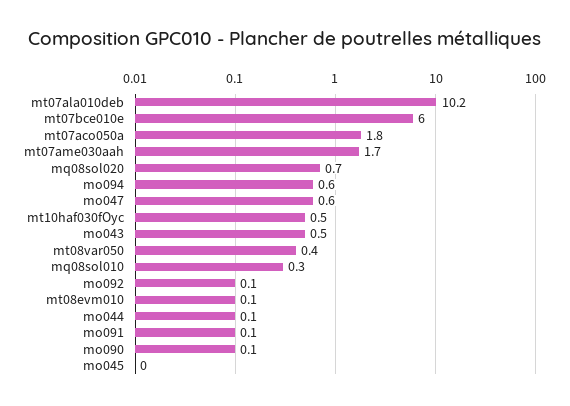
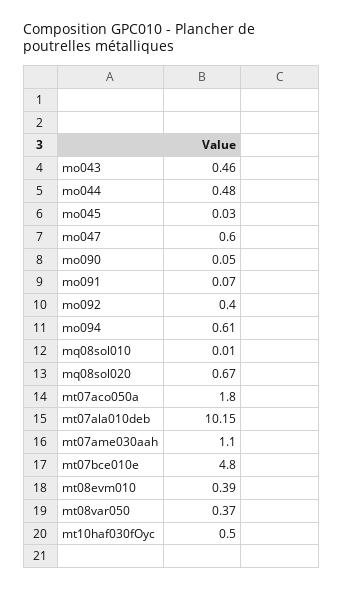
  {
    "mt07ala010deb": 10.15,
-   "mt07bce010e": 6,
+   "mt07bce010e": 4.8,
    "mt07aco050a": 1.8,
-   "mt07ame030aah": 1.7,
+   "mt07ame030aah": 1.1,
    "mq08sol020": 0.67,
    "mo094": 0.61,
    "mo047": 0.6,
    "mt10haf030fOyc": 0.5,
    "mo043": 0.46,
    "mt08var050": 0.37,
-   "mq08sol010": 0.3,
+   "mq08sol010": 0.01,
-   "mo092": 0.1,
+   "mo092": 0.4,
-   "mt08evm010": 0.1,
+   "mt08evm010": 0.39,
-   "mo044": 0.1,
+   "mo044": 0.48,
    "mo091": 0.07,
    "mo090": 0.05,
    "mo045": 0.03
  }

